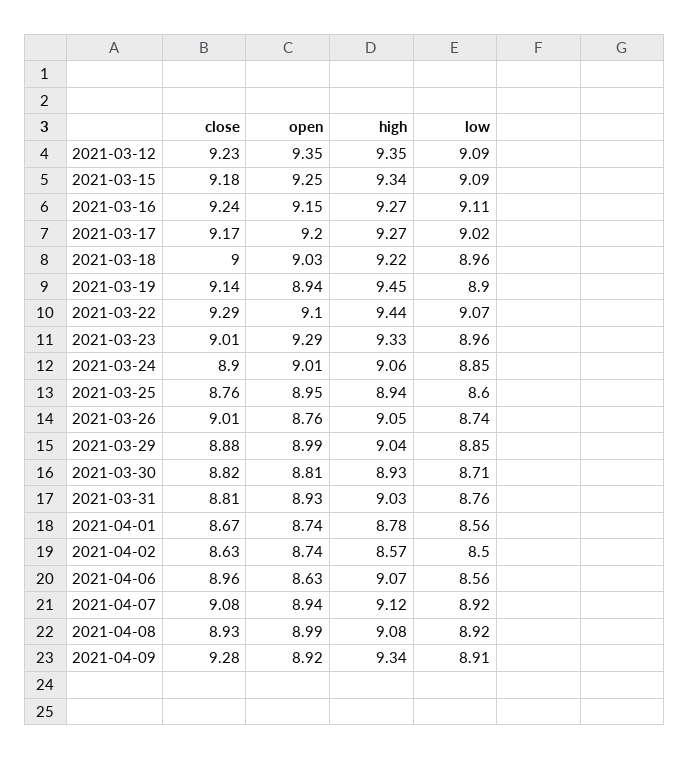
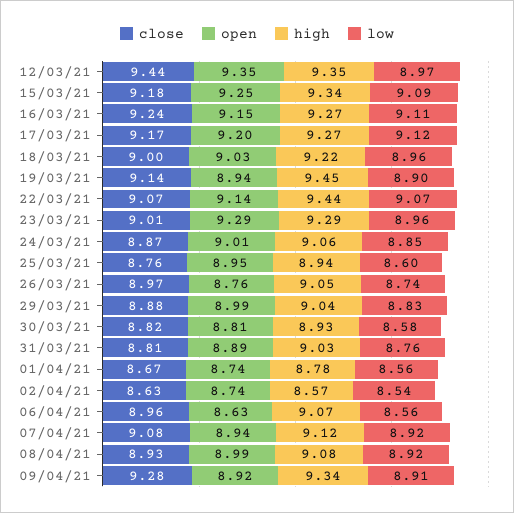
  {
    "close": {
-     "2021-03-12": 9.23,
+     "2021-03-12": 9.44,
      "2021-03-15": 9.18,
      "2021-03-16": 9.24,
      "2021-03-17": 9.17,
      "2021-03-18": 9,
      "2021-03-19": 9.14,
-     "2021-03-22": 9.29,
+     "2021-03-22": 9.07,
      "2021-03-23": 9.01,
-     "2021-03-24": 8.9,
+     "2021-03-24": 8.87,
      "2021-03-25": 8.76,
-     "2021-03-26": 9.01,
+     "2021-03-26": 8.97,
      "2021-03-29": 8.88,
      "2021-03-30": 8.82,
      "2021-03-31": 8.81,
      "2021-04-01": 8.67,
      "2021-04-02": 8.63,
      "2021-04-06": 8.96,
      "2021-04-07": 9.08,
      "2021-04-08": 8.93,
      "2021-04-09": 9.28
    },
    "open": {
      "2021-03-12": 9.35,
      "2021-03-15": 9.25,
      "2021-03-16": 9.15,
      "2021-03-17": 9.2,
      "2021-03-18": 9.03,
      "2021-03-19": 8.94,
-     "2021-03-22": 9.1,
+     "2021-03-22": 9.14,
      "2021-03-23": 9.29,
      "2021-03-24": 9.01,
      "2021-03-25": 8.95,
      "2021-03-26": 8.76,
      "2021-03-29": 8.99,
      "2021-03-30": 8.81,
-     "2021-03-31": 8.93,
+     "2021-03-31": 8.89,
      "2021-04-01": 8.74,
      "2021-04-02": 8.74,
      "2021-04-06": 8.63,
      "2021-04-07": 8.94,
      "2021-04-08": 8.99,
      "2021-04-09": 8.92
    },
    "high": {
      "2021-03-12": 9.35,
      "2021-03-15": 9.34,
      "2021-03-16": 9.27,
      "2021-03-17": 9.27,
      "2021-03-18": 9.22,
      "2021-03-19": 9.45,
      "2021-03-22": 9.44,
-     "2021-03-23": 9.33,
+     "2021-03-23": 9.29,
      "2021-03-24": 9.06,
      "2021-03-25": 8.94,
      "2021-03-26": 9.05,
      "2021-03-29": 9.04,
      "2021-03-30": 8.93,
      "2021-03-31": 9.03,
      "2021-04-01": 8.78,
      "2021-04-02": 8.57,
      "2021-04-06": 9.07,
      "2021-04-07": 9.12,
      "2021-04-08": 9.08,
      "2021-04-09": 9.34
    },
    "low": {
-     "2021-03-12": 9.09,
+     "2021-03-12": 8.97,
      "2021-03-15": 9.09,
      "2021-03-16": 9.11,
-     "2021-03-17": 9.02,
+     "2021-03-17": 9.12,
      "2021-03-18": 8.96,
      "2021-03-19": 8.9,
      "2021-03-22": 9.07,
      "2021-03-23": 8.96,
      "2021-03-24": 8.85,
      "2021-03-25": 8.6,
      "2021-03-26": 8.74,
-     "2021-03-29": 8.85,
+     "2021-03-29": 8.83,
-     "2021-03-30": 8.71,
+     "2021-03-30": 8.58,
      "2021-03-31": 8.76,
      "2021-04-01": 8.56,
-     "2021-04-02": 8.5,
+     "2021-04-02": 8.54,
      "2021-04-06": 8.56,
      "2021-04-07": 8.92,
      "2021-04-08": 8.92,
      "2021-04-09": 8.91
    }
  }

